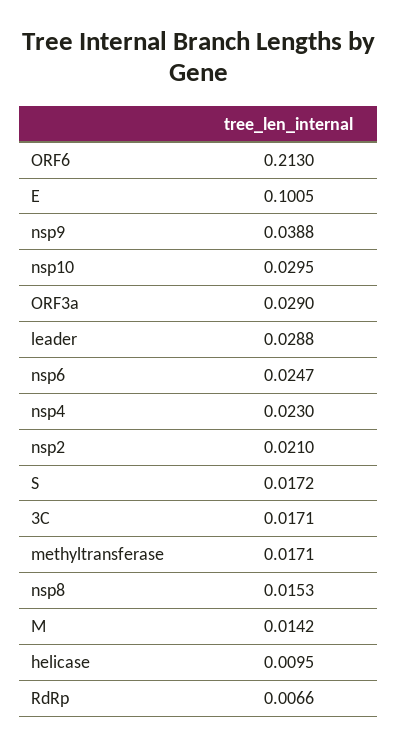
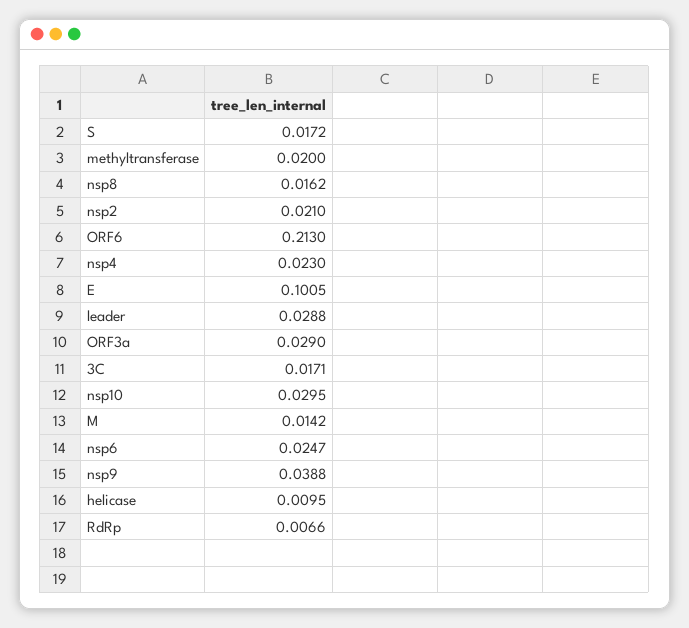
  {
    "ORF6": 0.213,
    "E": 0.1005,
    "nsp9": 0.0388,
    "nsp10": 0.0295,
    "ORF3a": 0.029,
    "leader": 0.0288,
    "nsp6": 0.0247,
    "nsp4": 0.023,
    "nsp2": 0.021,
    "S": 0.0172,
    "3C": 0.0171,
-   "methyltransferase": 0.0171,
+   "methyltransferase": 0.02,
-   "nsp8": 0.0153,
+   "nsp8": 0.0162,
    "M": 0.0142,
    "helicase": 0.0095,
    "RdRp": 0.0066
  }

